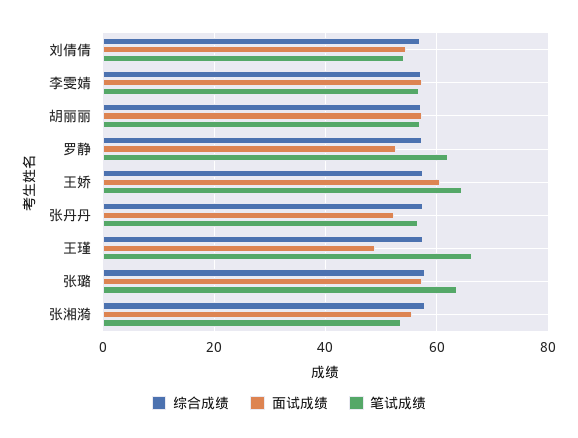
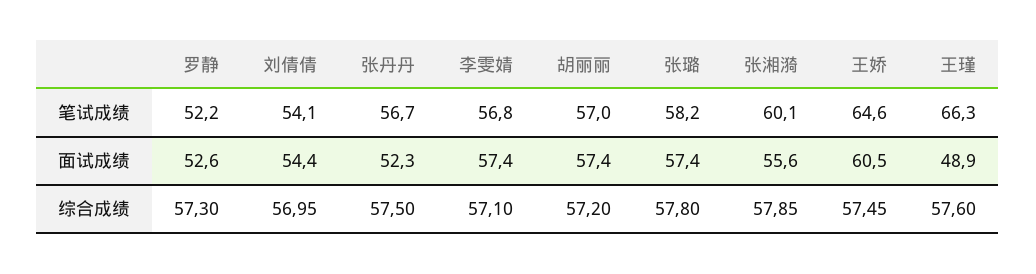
  {
    "综合成绩": {
      "刘倩倩": 56.95,
      "李雯婧": 57.1,
      "胡丽丽": 57.2,
      "罗静": 57.3,
      "王娇": 57.45,
      "张丹丹": 57.5,
      "王瑾": 57.6,
      "张璐": 57.8,
      "张湘漪": 57.85
    },
    "面试成绩": {
      "刘倩倩": 54.4,
      "李雯婧": 57.4,
      "胡丽丽": 57.4,
      "罗静": 52.6,
      "王娇": 60.5,
      "张丹丹": 52.3,
      "王瑾": 48.9,
      "张璐": 57.4,
      "张湘漪": 55.6
    },
    "笔试成绩": {
      "刘倩倩": 54.1,
      "李雯婧": 56.8,
      "胡丽丽": 57,
-     "罗静": 62,
+     "罗静": 52.2,
      "王娇": 64.6,
      "张丹丹": 56.7,
      "王瑾": 66.3,
-     "张璐": 64,
+     "张璐": 58.2,
-     "张湘漪": 54
+     "张湘漪": 60.1
    }
  }

